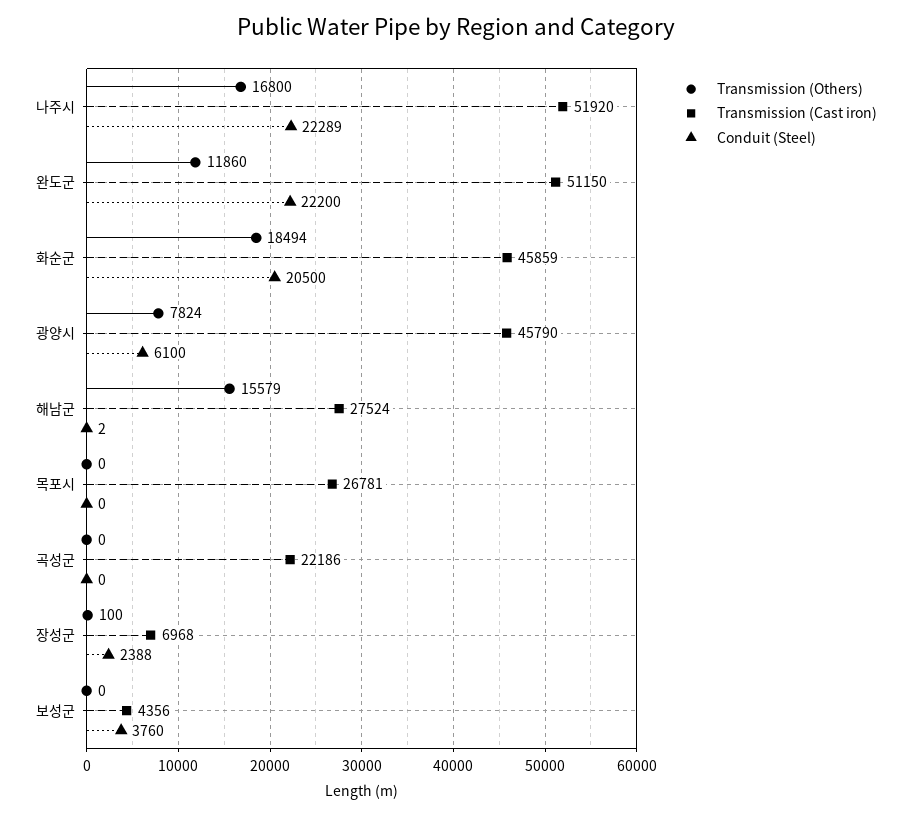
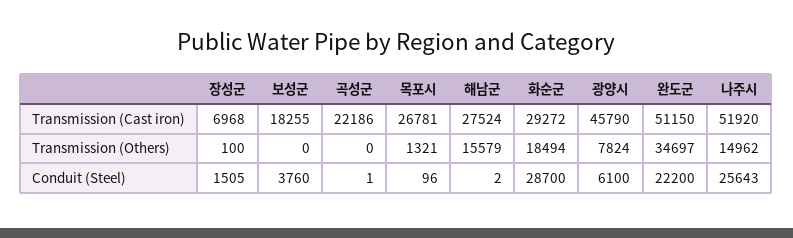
  {
    "Transmission (Others)": {
-     "나주시": 16800,
+     "나주시": 14962,
-     "완도군": 11860,
+     "완도군": 34697,
      "화순군": 18494,
      "광양시": 7824,
      "해남군": 15579,
-     "목포시": 0,
+     "목포시": 1321,
      "곡성군": 0,
      "장성군": 100,
      "보성군": 0
    },
    "Transmission (Cast iron)": {
      "나주시": 51920,
      "완도군": 51150,
-     "화순군": 45859,
+     "화순군": 29272,
      "광양시": 45790,
      "해남군": 27524,
      "목포시": 26781,
      "곡성군": 22186,
      "장성군": 6968,
-     "보성군": 4356
+     "보성군": 18255
    },
    "Conduit (Steel)": {
-     "나주시": 22289,
+     "나주시": 25643,
      "완도군": 22200,
-     "화순군": 20500,
+     "화순군": 28700,
      "광양시": 6100,
      "해남군": 2,
-     "목포시": 0,
+     "목포시": 96,
-     "곡성군": 0,
+     "곡성군": 1,
-     "장성군": 2388,
+     "장성군": 1505,
      "보성군": 3760
    }
  }

